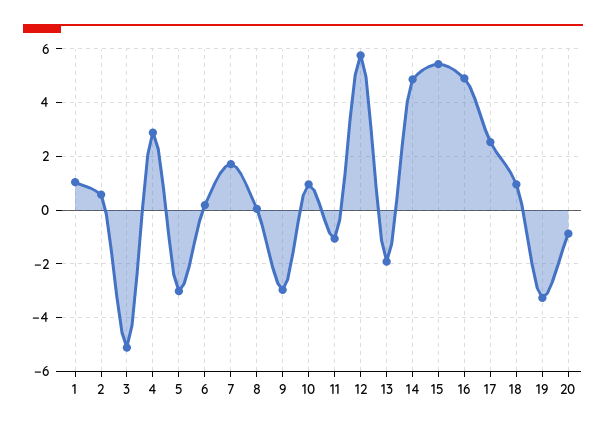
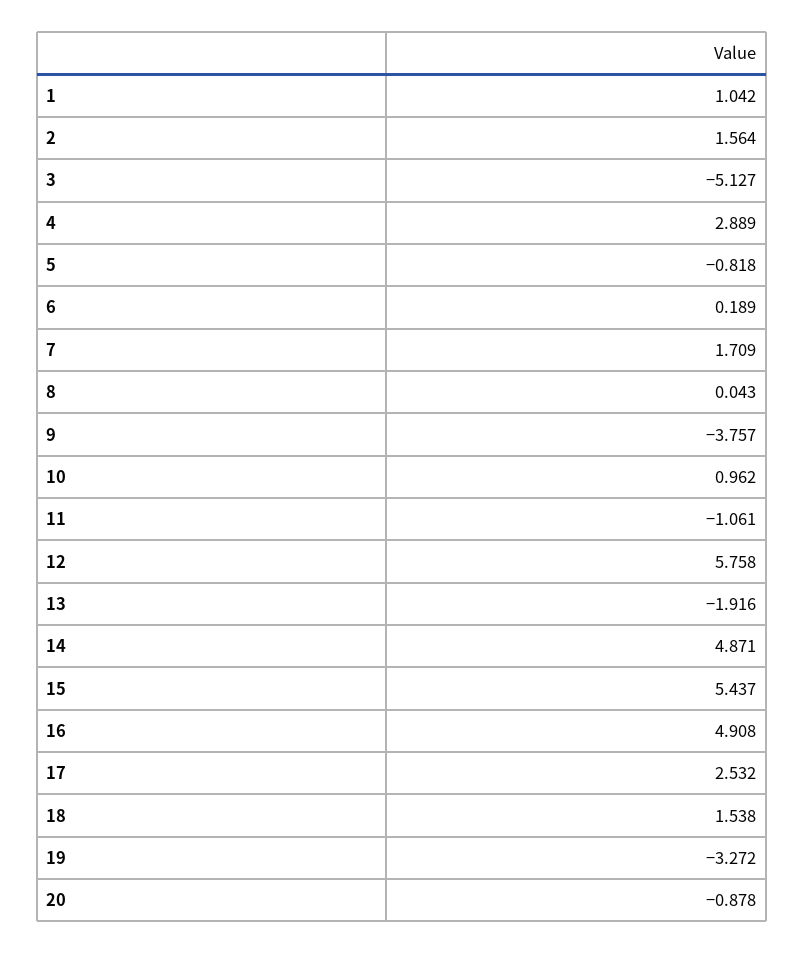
  {
    "1": 1.042,
-   "2": 0.5,
+   "2": 1.564,
    "3": -5.127,
    "4": 2.889,
-   "5": -3,
+   "5": -0.818,
    "6": 0.189,
    "7": 1.709,
    "8": 0.043,
-   "9": -3,
+   "9": -3.757,
    "10": 0.962,
    "11": -1.061,
    "12": 5.758,
    "13": -1.916,
    "14": 4.871,
    "15": 5.437,
    "16": 4.908,
    "17": 2.532,
-   "18": 1,
+   "18": 1.538,
    "19": -3.272,
    "20": -0.878
  }

